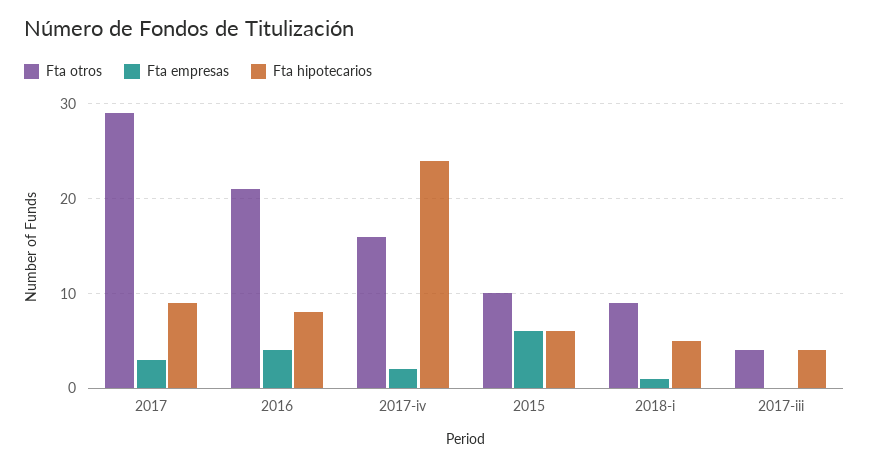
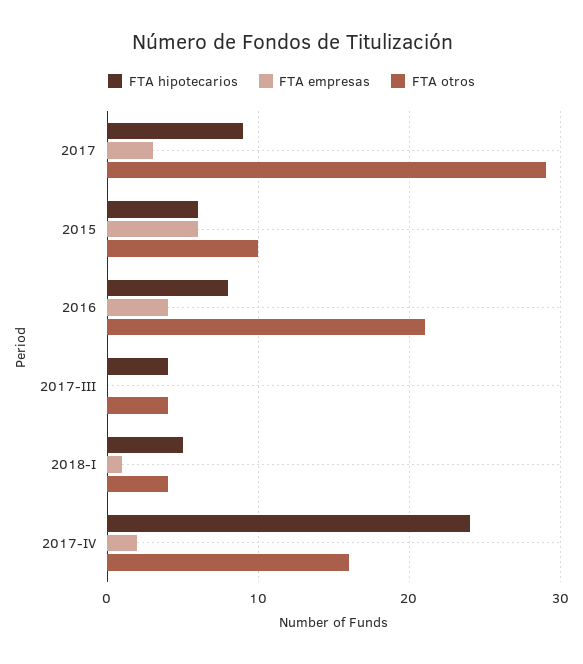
  {
    "Fta otros": {
      "2017": 29,
      "2016": 21,
      "2017-iv": 16,
      "2015": 10,
-     "2018-i": 9,
+     "2018-i": 4,
      "2017-iii": 4
    },
    "Fta empresas": {
      "2017": 3,
      "2016": 4,
      "2017-iv": 2,
      "2015": 6,
      "2018-i": 1,
      "2017-iii": 0
    },
    "Fta hipotecarios": {
      "2017": 9,
      "2016": 8,
      "2017-iv": 24,
      "2015": 6,
      "2018-i": 5,
      "2017-iii": 4
    }
  }

